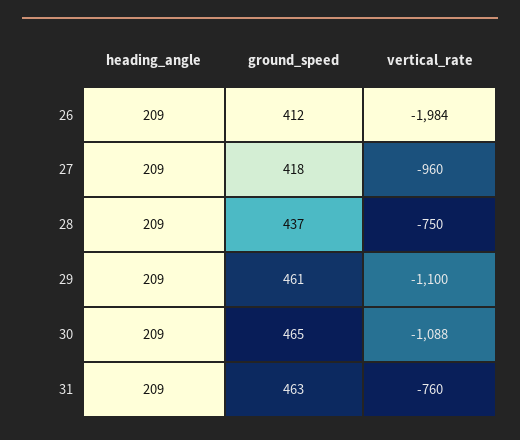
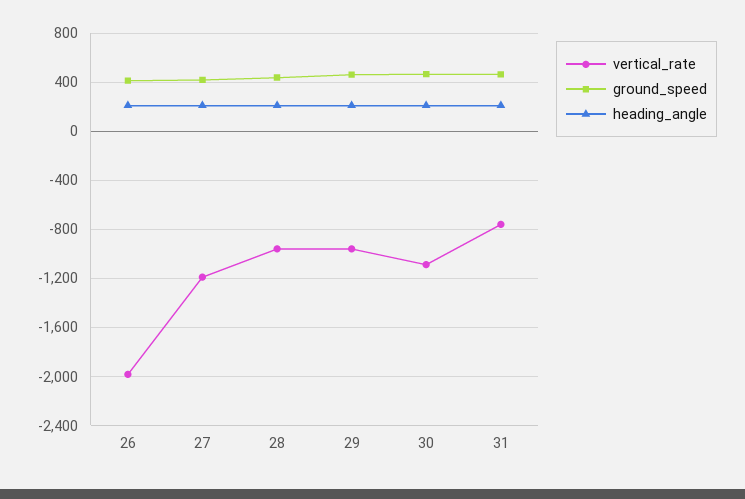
  {
    "heading_angle": {
      "26": 209,
      "27": 209,
      "28": 209,
      "29": 209,
      "30": 209,
      "31": 209
    },
    "ground_speed": {
      "26": 412,
      "27": 418,
      "28": 437,
      "29": 461,
      "30": 465,
      "31": 463
    },
    "vertical_rate": {
      "26": -1984,
-     "27": -960,
+     "27": -1200,
-     "28": -750,
+     "28": -950,
-     "29": -1100,
+     "29": -950,
      "30": -1088,
      "31": -760
    }
  }

